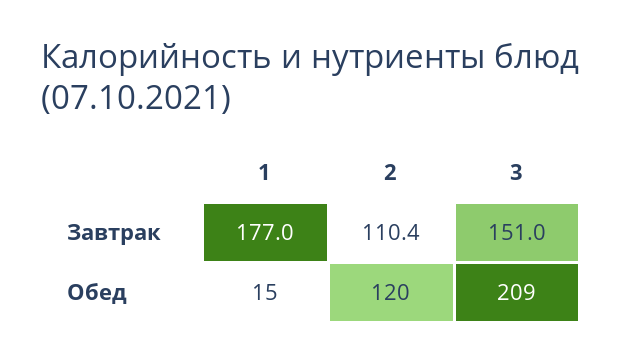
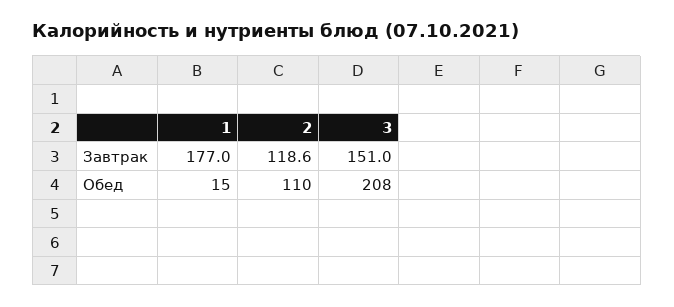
  {
    "1": {
      "Завтрак": 177,
      "Обед": 15
    },
    "2": {
-     "Завтрак": 110.4,
+     "Завтрак": 118.6,
-     "Обед": 120
+     "Обед": 110
    },
    "3": {
      "Завтрак": 151,
-     "Обед": 209
+     "Обед": 208
    }
  }

